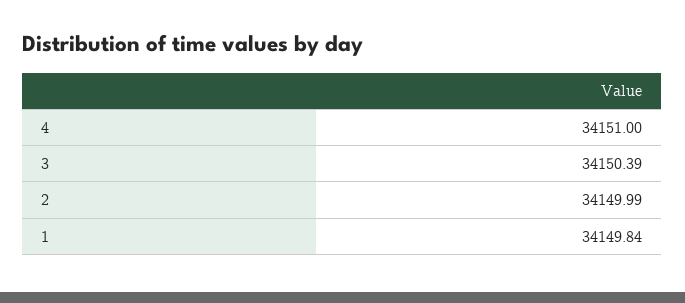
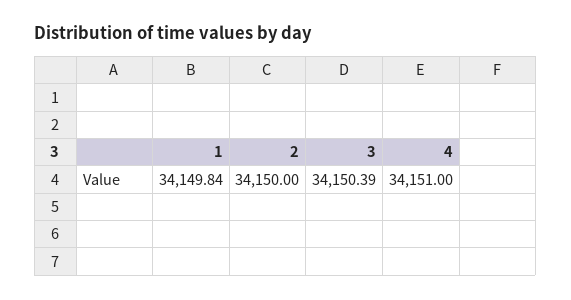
  {
    "4": 34151,
    "3": 34150.39,
-   "2": 34149.99,
+   "2": 34150,
    "1": 34149.84
  }

